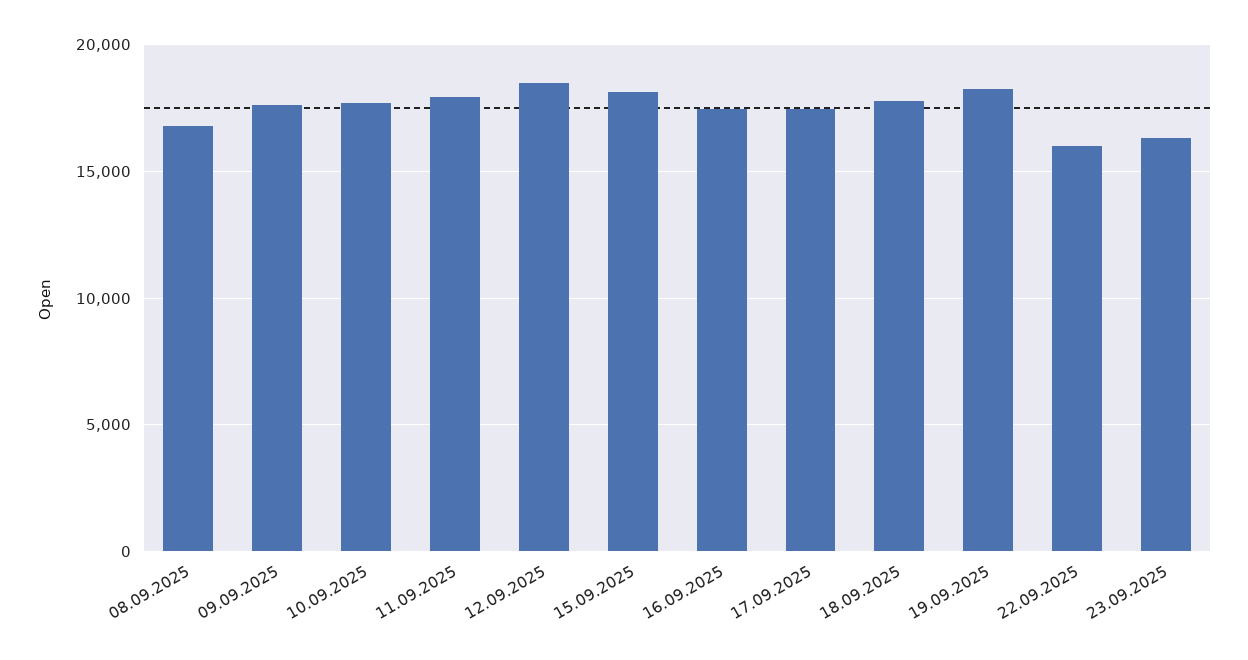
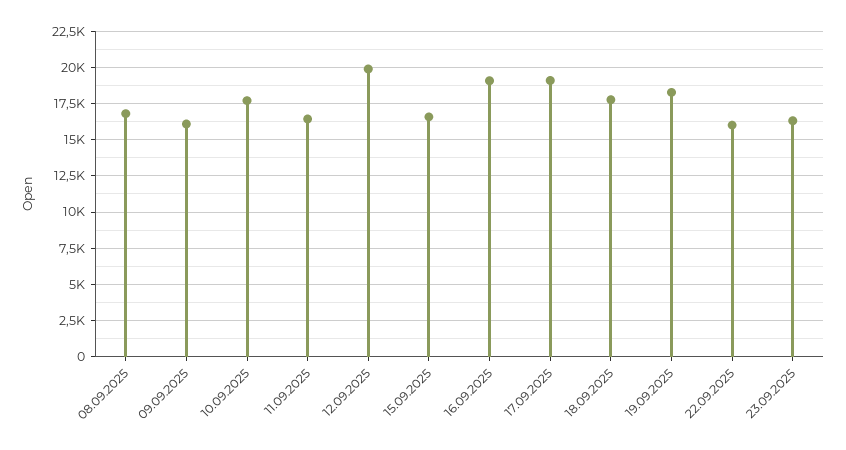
  {
    "08.09.2025": 17000,
-   "09.09.2025": 17500,
+   "09.09.2025": 16000,
    "10.09.2025": 17500,
-   "11.09.2025": 18000,
+   "11.09.2025": 16500,
-   "12.09.2025": 18500,
+   "12.09.2025": 20000,
-   "15.09.2025": 18000,
+   "15.09.2025": 16500,
-   "16.09.2025": 17500,
+   "16.09.2025": 19000,
-   "17.09.2025": 17500,
+   "17.09.2025": 19000,
    "18.09.2025": 18000,
    "19.09.2025": 18500,
    "22.09.2025": 16000,
    "23.09.2025": 16500
  }

